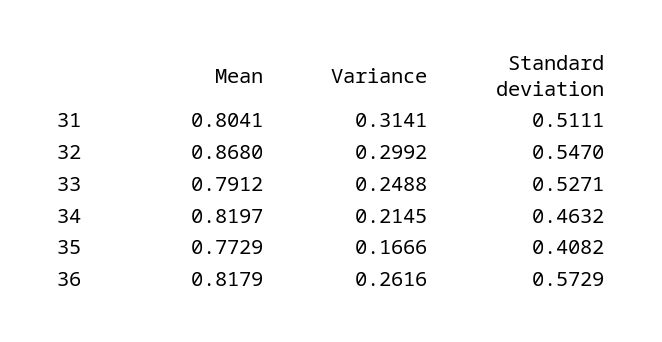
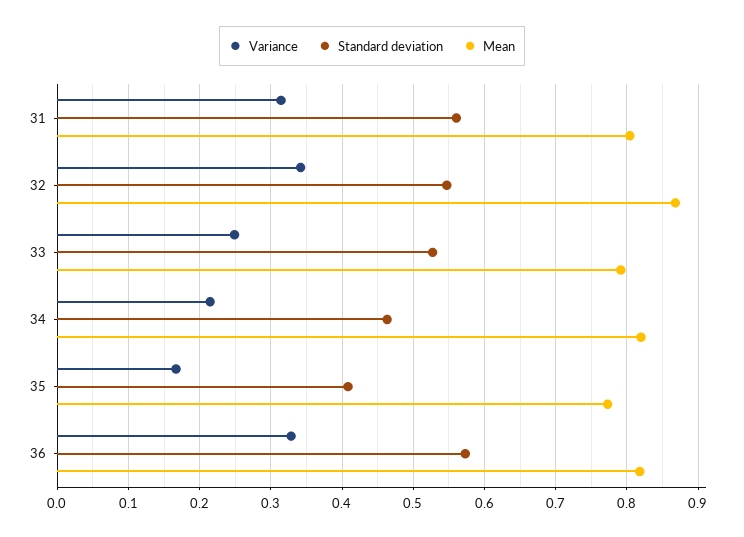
  {
    "Mean": {
      "31": 0.8041,
      "32": 0.868,
      "33": 0.7912,
      "34": 0.8197,
      "35": 0.7729,
      "36": 0.8179
    },
    "Variance": {
      "31": 0.3141,
-     "32": 0.2992,
+     "32": 0.34,
      "33": 0.2488,
      "34": 0.2145,
      "35": 0.1666,
-     "36": 0.2616
+     "36": 0.33
    },
    "Standard deviation": {
-     "31": 0.5111,
+     "31": 0.56,
      "32": 0.547,
      "33": 0.5271,
      "34": 0.4632,
      "35": 0.4082,
      "36": 0.5729
    }
  }

